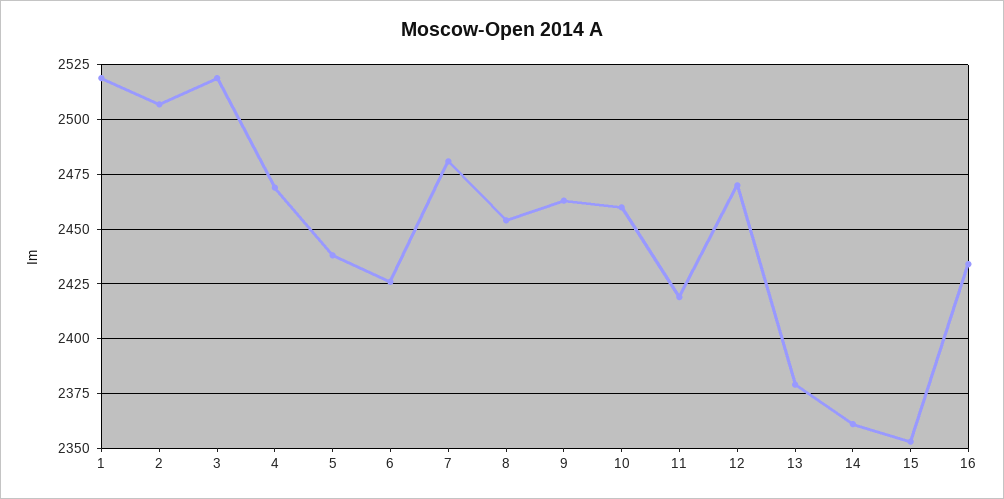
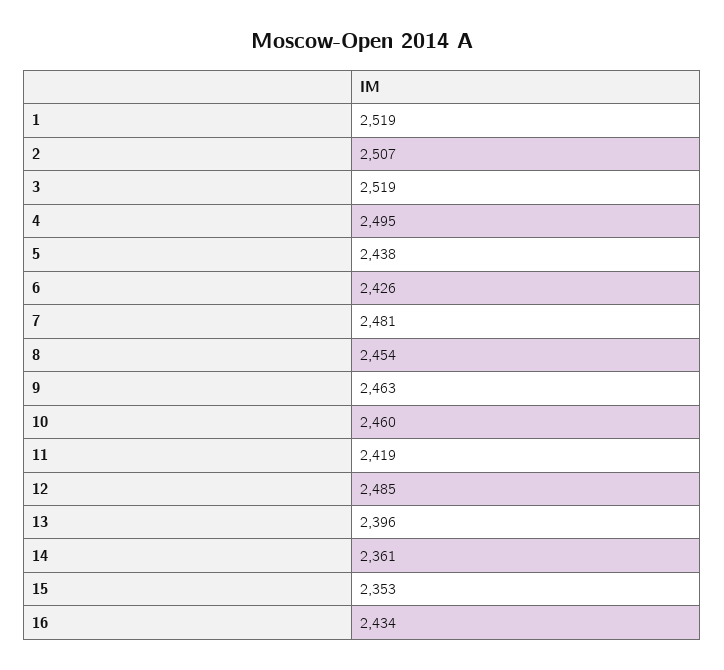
  {
    "1": 2519,
    "2": 2507,
    "3": 2519,
-   "4": 2470,
+   "4": 2495,
    "5": 2438,
    "6": 2426,
    "7": 2481,
    "8": 2454,
    "9": 2463,
    "10": 2460,
    "11": 2419,
-   "12": 2470,
+   "12": 2485,
-   "13": 2380,
+   "13": 2396,
    "14": 2361,
    "15": 2353,
    "16": 2434
  }

